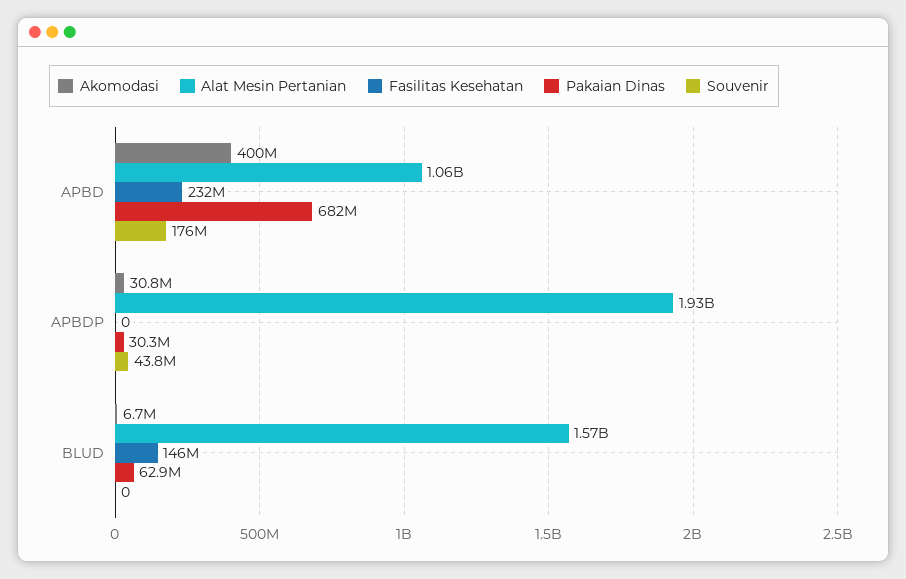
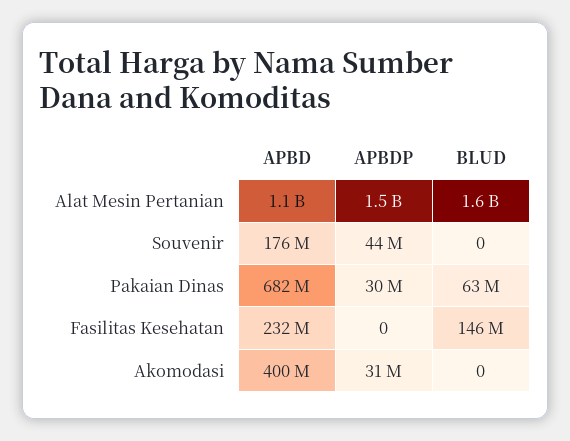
  {
    "Akomodasi": {
      "APBD": 400000000,
      "APBDP": 30800000,
-     "BLUD": 6700000
+     "BLUD": 0
    },
    "Alat Mesin Pertanian": {
      "APBD": 1060000000,
-     "APBDP": 1930000000,
+     "APBDP": 1500000000,
      "BLUD": 1570000000
    },
    "Fasilitas Kesehatan": {
      "APBD": 232000000,
      "APBDP": 0,
      "BLUD": 146000000
    },
    "Pakaian Dinas": {
      "APBD": 682000000,
      "APBDP": 30300000,
      "BLUD": 62900000
    },
    "Souvenir": {
      "APBD": 176000000,
      "APBDP": 43800000,
      "BLUD": 0
    }
  }

